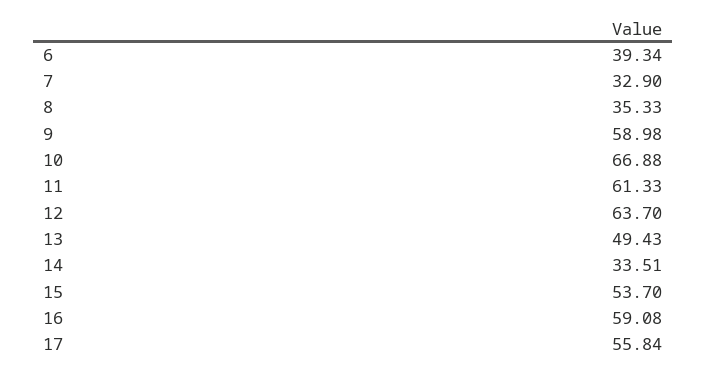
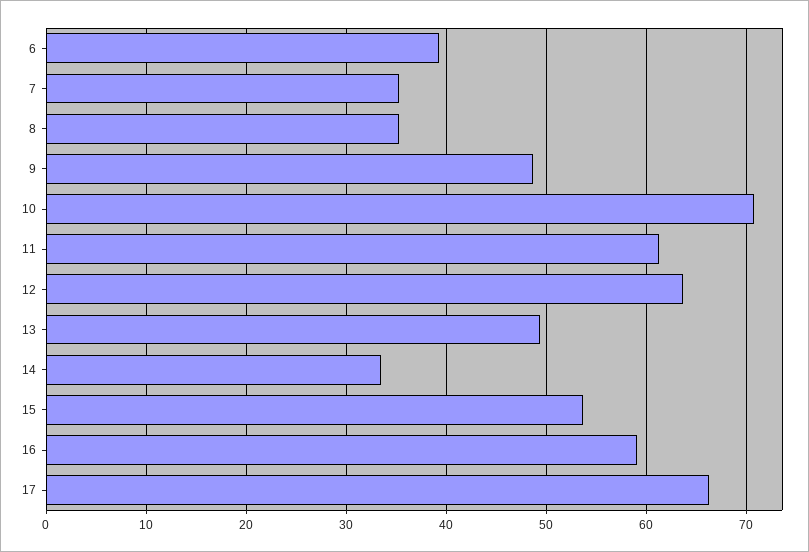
  {
    "6": 39.34,
-   "7": 32.9,
+   "7": 35,
    "8": 35.33,
-   "9": 58.98,
+   "9": 49,
-   "10": 66.88,
+   "10": 71,
    "11": 61.33,
    "12": 63.7,
    "13": 49.43,
    "14": 33.51,
    "15": 53.7,
    "16": 59.08,
-   "17": 55.84
+   "17": 66
  }

